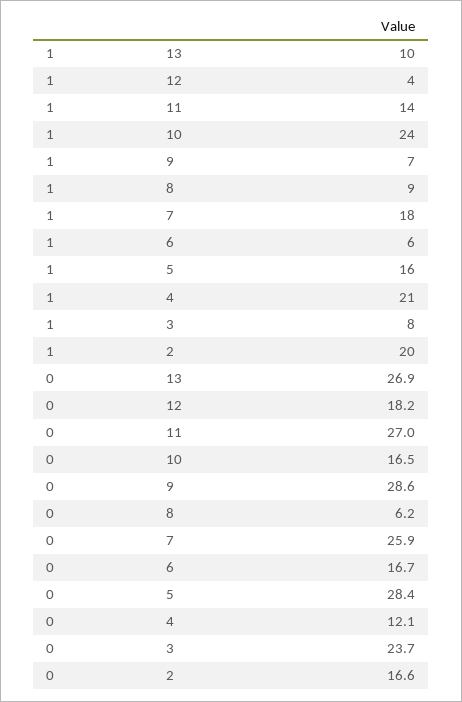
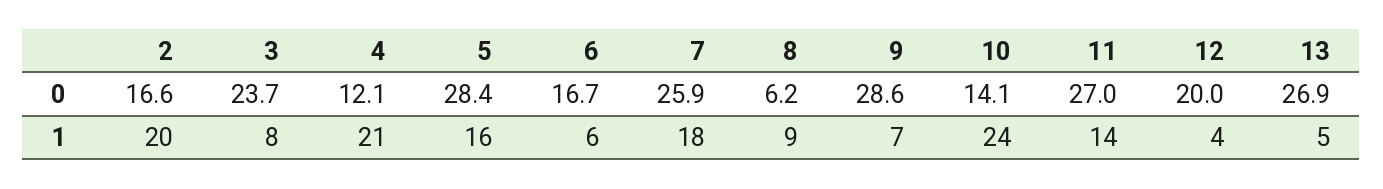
  {
    "1": {
-     "13": 10,
+     "13": 5,
      "12": 4,
      "11": 14,
      "10": 24,
      "9": 7,
      "8": 9,
      "7": 18,
      "6": 6,
      "5": 16,
      "4": 21,
      "3": 8,
      "2": 20
    },
    "0": {
      "13": 26.9,
-     "12": 18.2,
+     "12": 20,
      "11": 27,
-     "10": 16.5,
+     "10": 14.1,
      "9": 28.6,
      "8": 6.2,
      "7": 25.9,
      "6": 16.7,
      "5": 28.4,
      "4": 12.1,
      "3": 23.7,
      "2": 16.6
    }
  }

